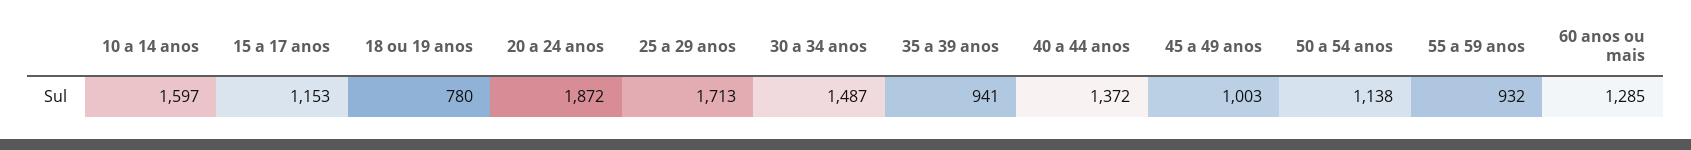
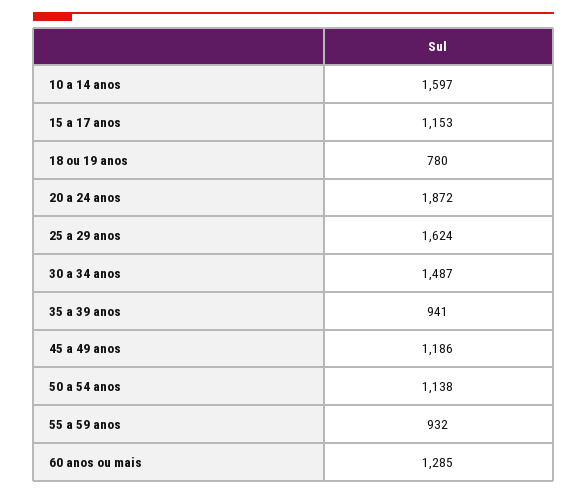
  {
    "10 a 14 anos": 1597,
    "15 a 17 anos": 1153,
    "18 ou 19 anos": 780,
    "20 a 24 anos": 1872,
-   "25 a 29 anos": 1713,
+   "25 a 29 anos": 1624,
    "30 a 34 anos": 1487,
    "35 a 39 anos": 941,
-   "40 a 44 anos": 1372,
-   "45 a 49 anos": 1003,
+   "45 a 49 anos": 1186,
    "50 a 54 anos": 1138,
    "55 a 59 anos": 932,
    "60 anos ou mais": 1285
  }

